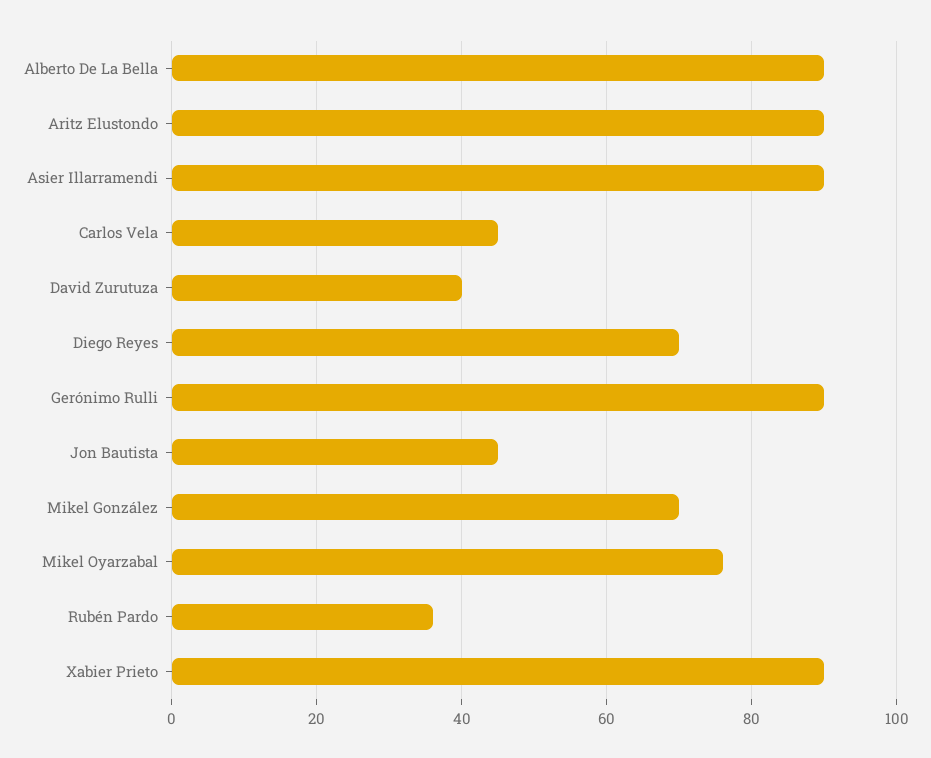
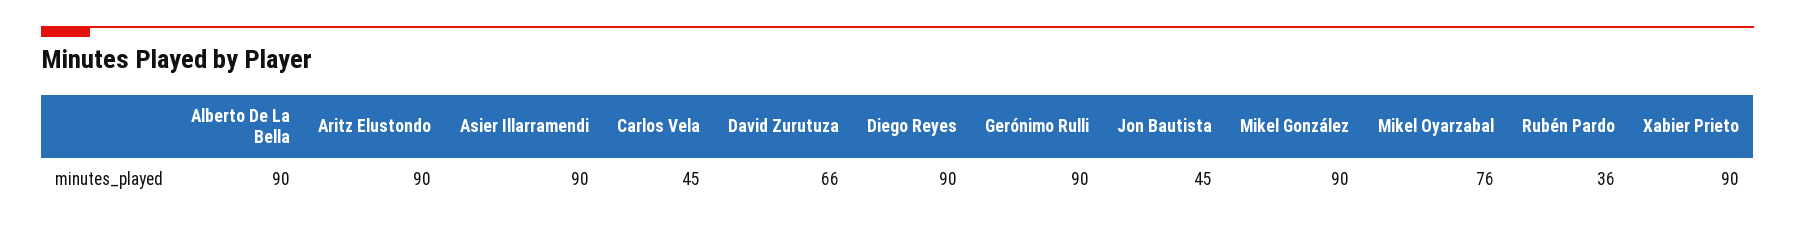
  {
    "Alberto De La Bella": 90,
    "Aritz Elustondo": 90,
    "Asier Illarramendi": 90,
    "Carlos Vela": 45,
-   "David Zurutuza": 40,
+   "David Zurutuza": 66,
-   "Diego Reyes": 70,
+   "Diego Reyes": 90,
    "Gerónimo Rulli": 90,
    "Jon Bautista": 45,
-   "Mikel González": 70,
+   "Mikel González": 90,
    "Mikel Oyarzabal": 76,
    "Rubén Pardo": 36,
    "Xabier Prieto": 90
  }

